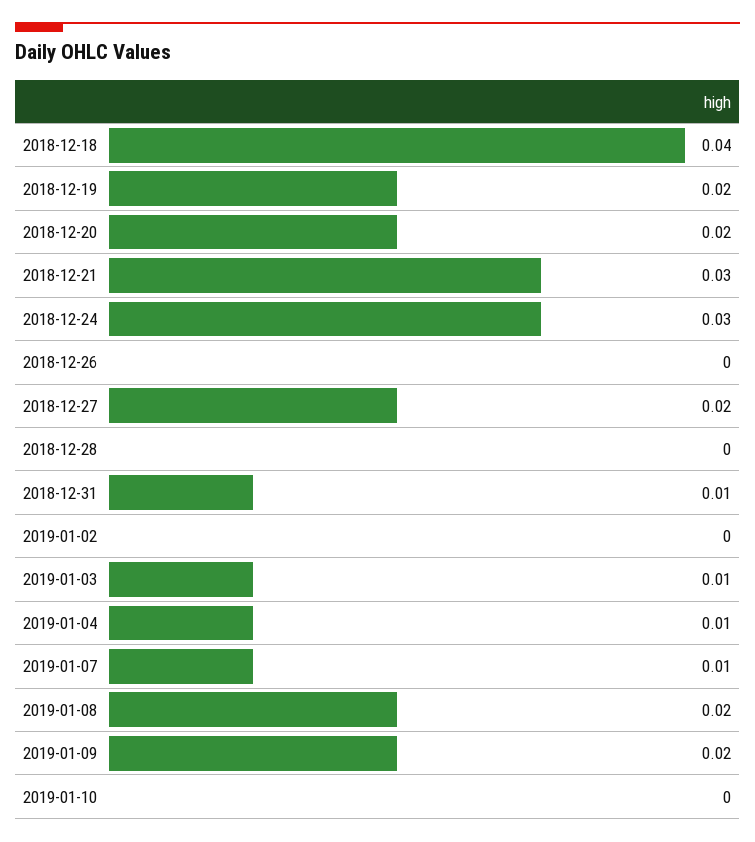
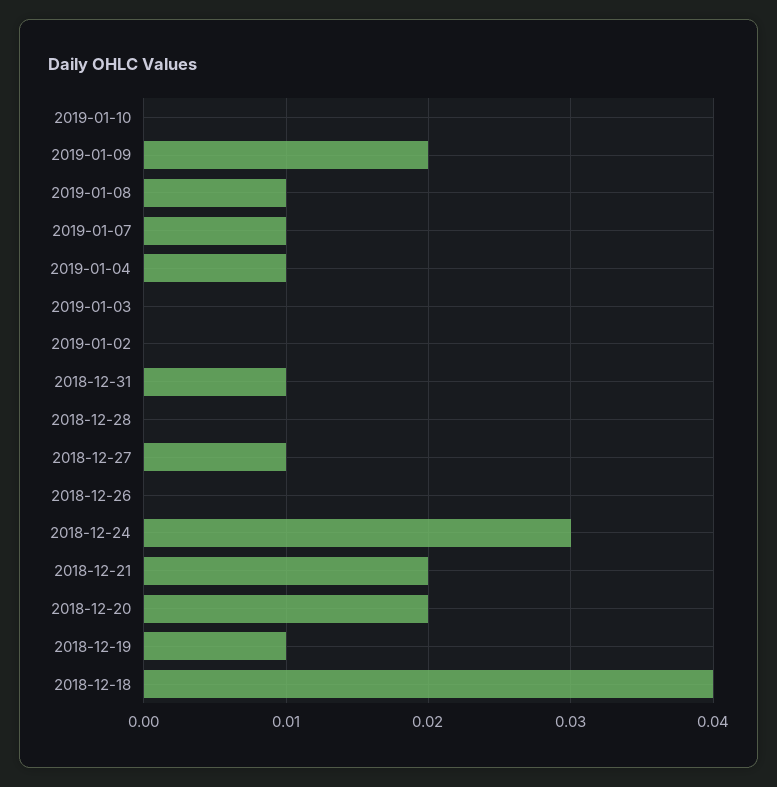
  {
    "2018-12-18": 0.04,
-   "2018-12-19": 0.02,
+   "2018-12-19": 0.01,
    "2018-12-20": 0.02,
-   "2018-12-21": 0.03,
+   "2018-12-21": 0.02,
    "2018-12-24": 0.03,
    "2018-12-26": 0,
-   "2018-12-27": 0.02,
+   "2018-12-27": 0.01,
    "2018-12-28": 0,
    "2018-12-31": 0.01,
    "2019-01-02": 0,
-   "2019-01-03": 0.01,
+   "2019-01-03": 0,
    "2019-01-04": 0.01,
    "2019-01-07": 0.01,
-   "2019-01-08": 0.02,
+   "2019-01-08": 0.01,
    "2019-01-09": 0.02,
    "2019-01-10": 0
  }

